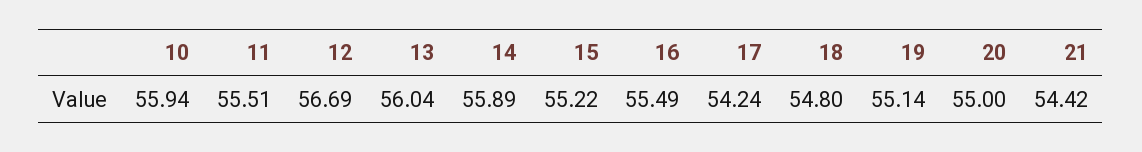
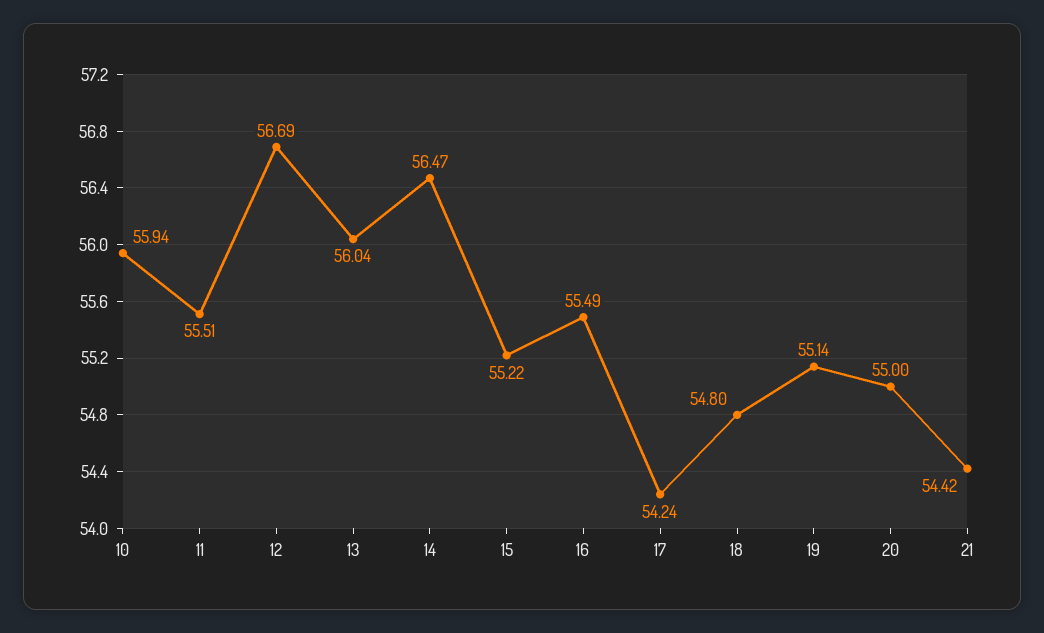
  {
    "10": 55.94,
    "11": 55.51,
    "12": 56.69,
    "13": 56.04,
-   "14": 55.89,
+   "14": 56.47,
    "15": 55.22,
    "16": 55.49,
    "17": 54.24,
    "18": 54.8,
    "19": 55.14,
    "20": 55,
    "21": 54.42
  }

